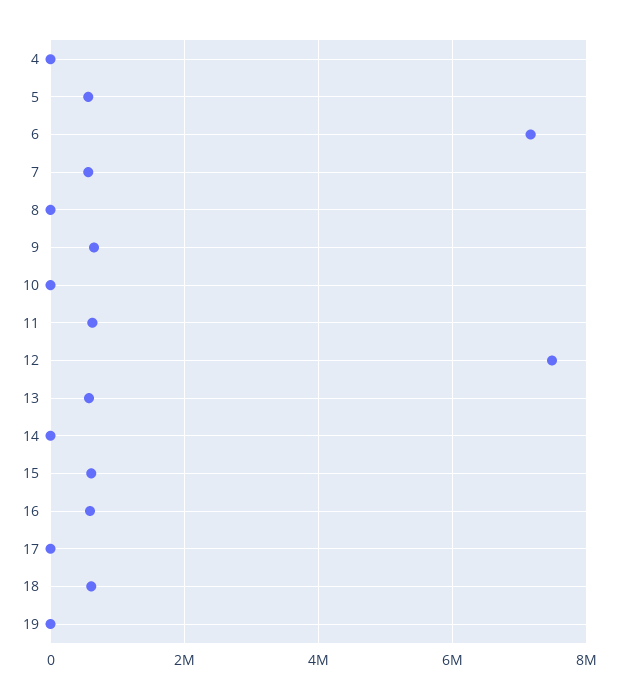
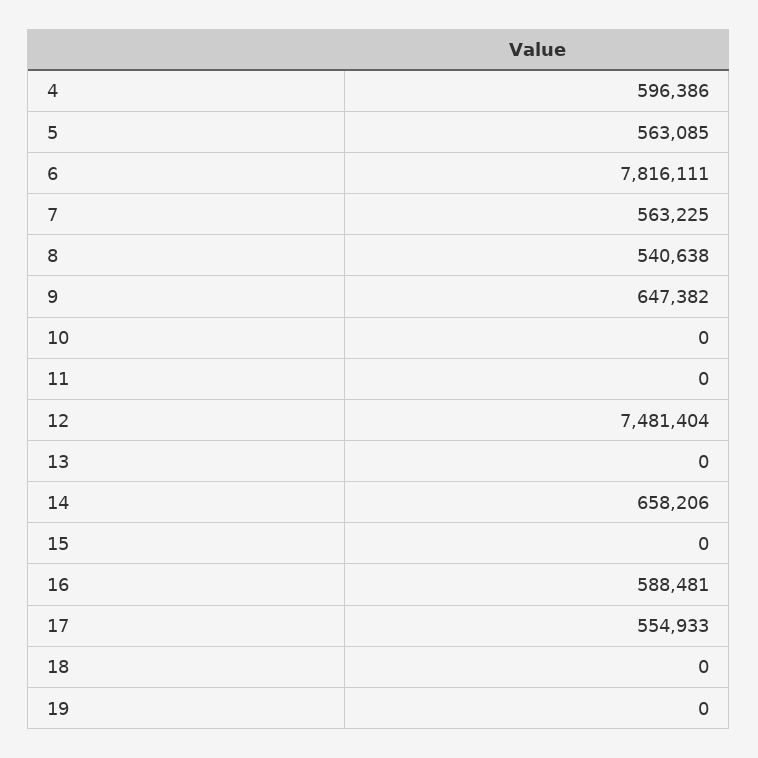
  {
-   "4": 0,
+   "4": 596386,
    "5": 563085,
-   "6": 7200000,
+   "6": 7816111,
    "7": 563225,
-   "8": 0,
+   "8": 540638,
    "9": 647382,
    "10": 0,
-   "11": 600000,
+   "11": 0,
    "12": 7481404,
-   "13": 600000,
+   "13": 0,
-   "14": 0,
+   "14": 658206,
-   "15": 600000,
+   "15": 0,
    "16": 588481,
-   "17": 0,
+   "17": 554933,
-   "18": 600000,
+   "18": 0,
    "19": 0
  }

